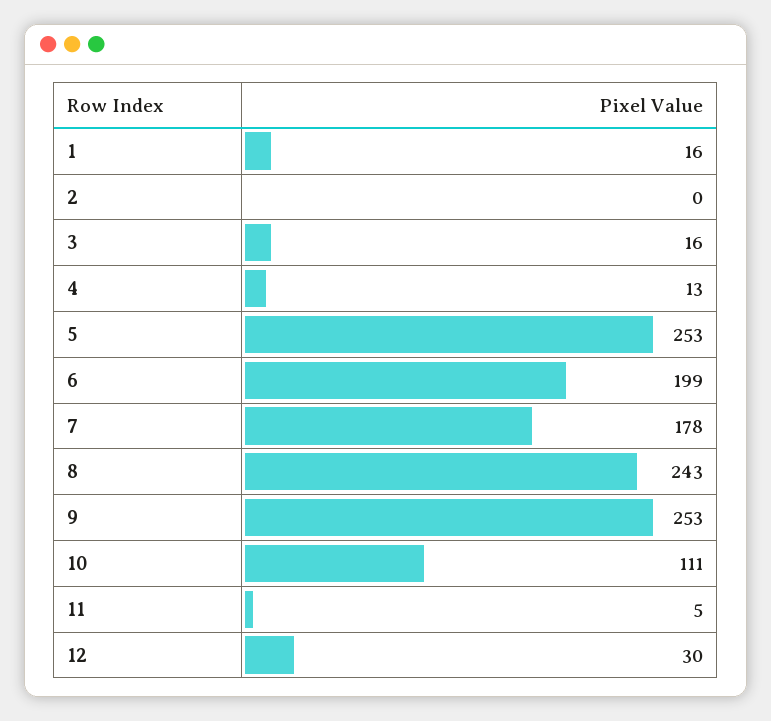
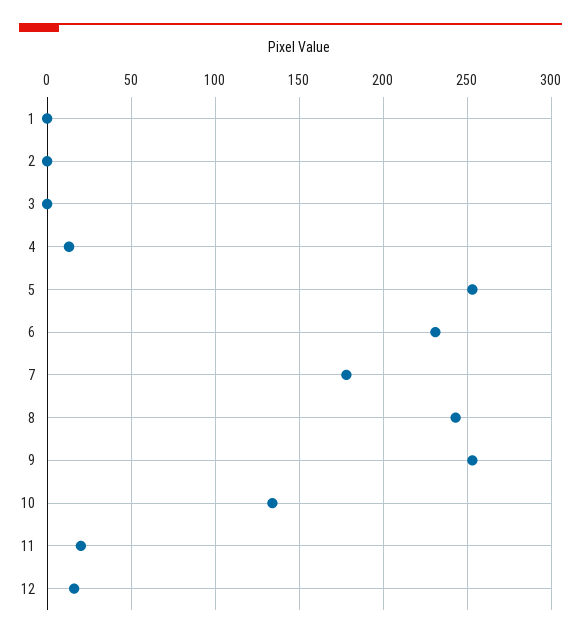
  {
-   "1": 16,
+   "1": 0,
    "2": 0,
-   "3": 16,
+   "3": 0,
    "4": 13,
    "5": 253,
-   "6": 199,
+   "6": 230,
    "7": 178,
    "8": 243,
    "9": 253,
-   "10": 111,
+   "10": 135,
-   "11": 5,
+   "11": 20,
-   "12": 30
+   "12": 15
  }

